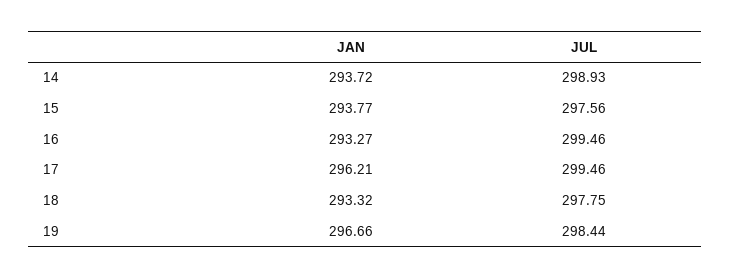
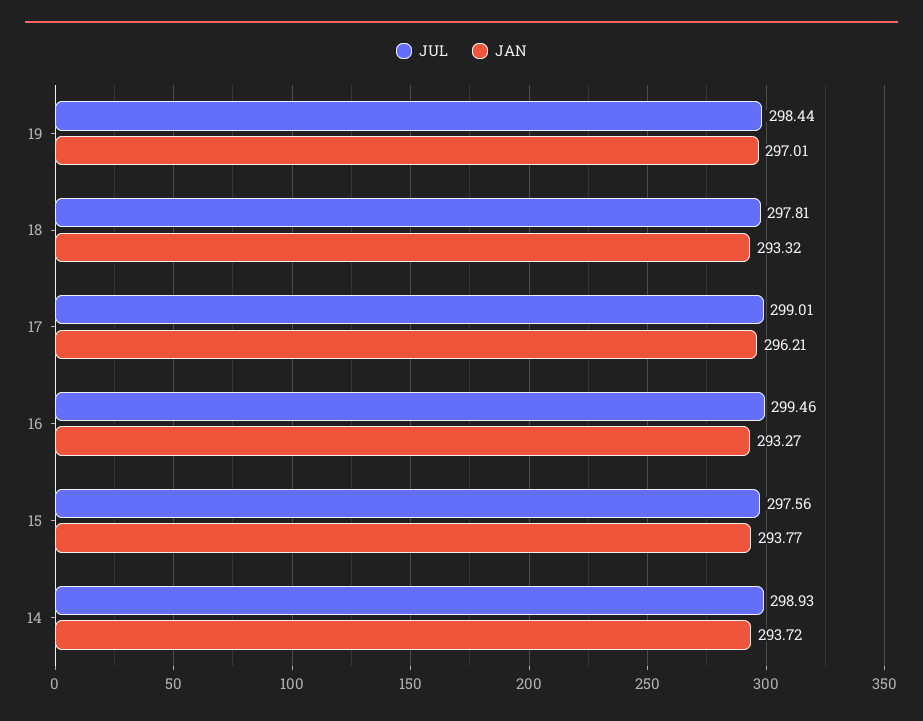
  {
    "JAN": {
      "14": 293.72,
      "15": 293.77,
      "16": 293.27,
      "17": 296.21,
      "18": 293.32,
-     "19": 296.66
+     "19": 297.01
    },
    "JUL": {
      "14": 298.93,
      "15": 297.56,
      "16": 299.46,
-     "17": 299.46,
+     "17": 299.01,
-     "18": 297.75,
+     "18": 297.81,
      "19": 298.44
    }
  }

